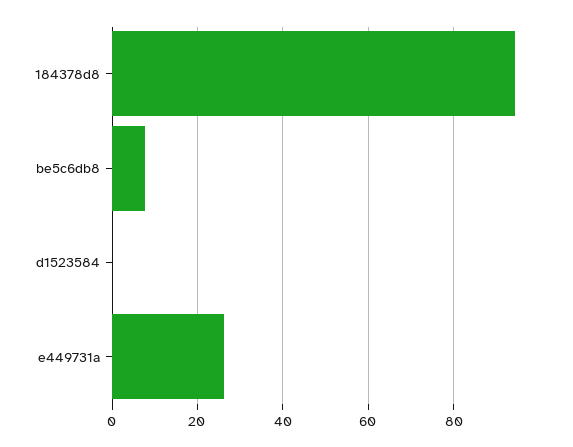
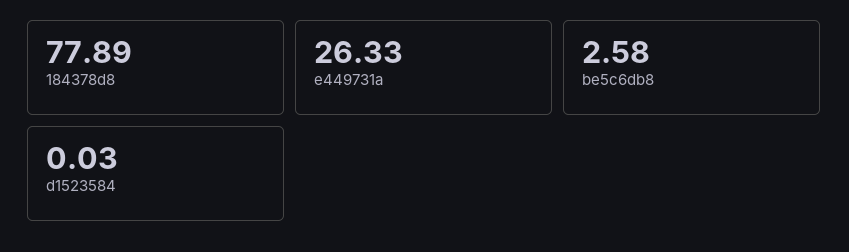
  {
-   "184378d8": 94,
+   "184378d8": 77.89,
-   "be5c6db8": 8,
+   "be5c6db8": 2.58,
    "d1523584": 0.03,
    "e449731a": 26.33
  }

